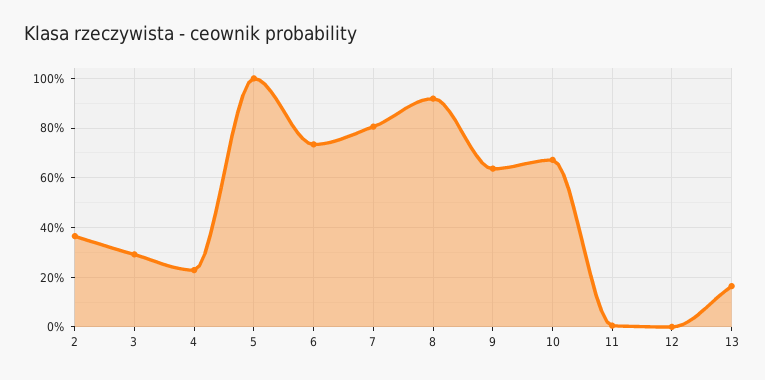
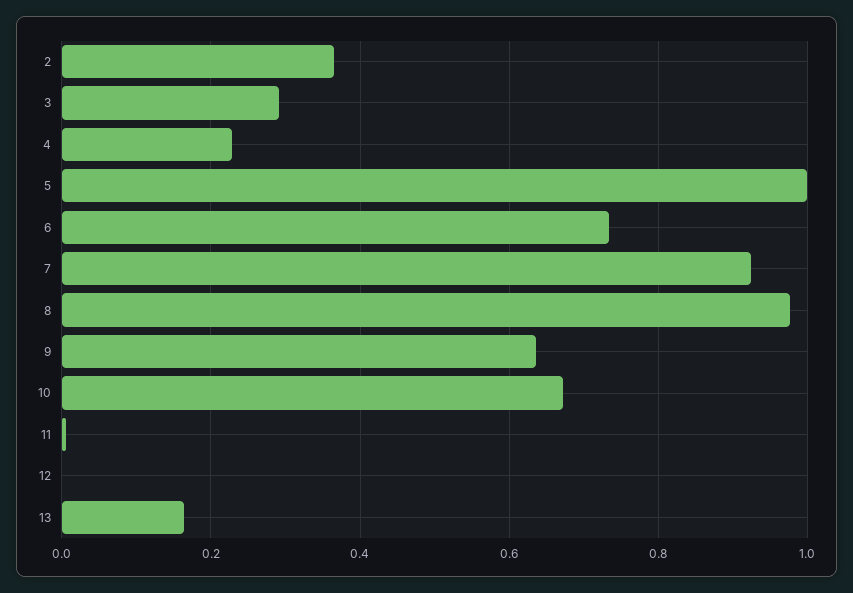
  {
    "2": 0.36,
    "3": 0.3,
    "4": 0.22,
    "5": 1,
    "6": 0.74,
-   "7": 0.8,
+   "7": 0.92,
-   "8": 0.925,
+   "8": 0.98,
    "9": 0.64,
    "10": 0.68,
    "11": 0,
    "12": 0,
    "13": 0.16
  }

